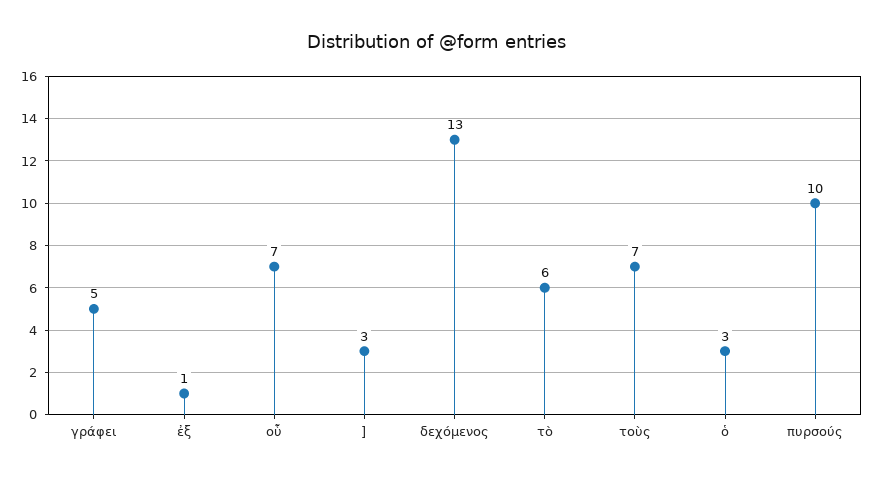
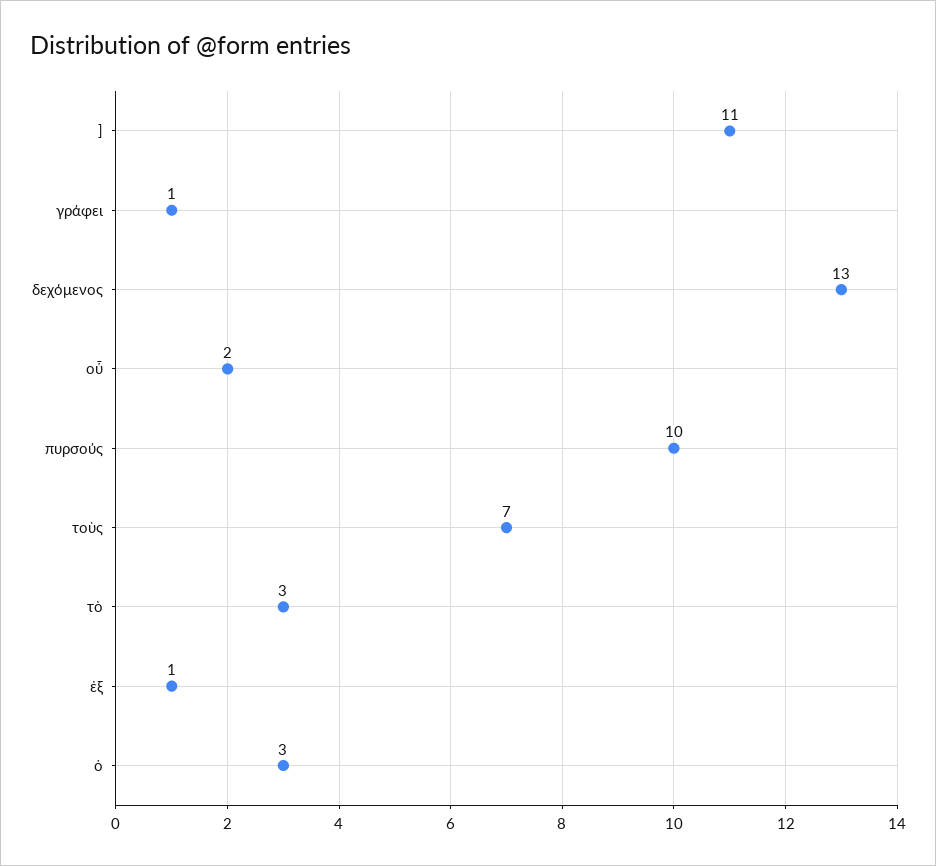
  {
-   "γράφει": 5,
+   "γράφει": 1,
    "ἐξ": 1,
-   "οὗ": 7,
+   "οὗ": 2,
-   "]": 3,
+   "]": 11,
    "δεχόμενος": 13,
-   "τὸ": 6,
+   "τὸ": 3,
    "τοὺς": 7,
    "ὁ": 3,
    "πυρσούς": 10
  }

